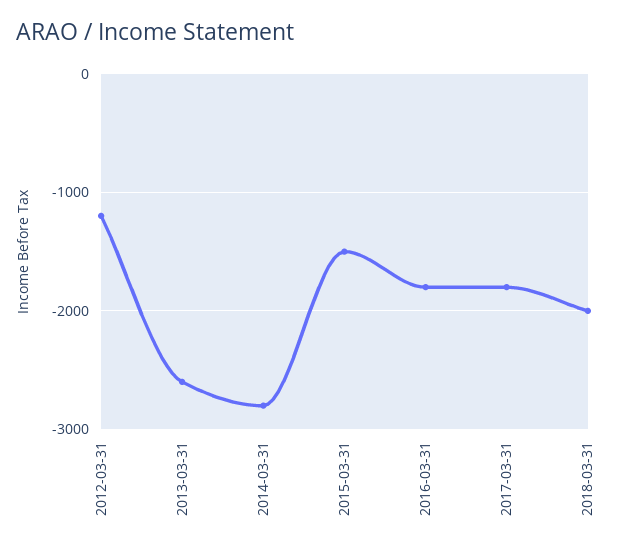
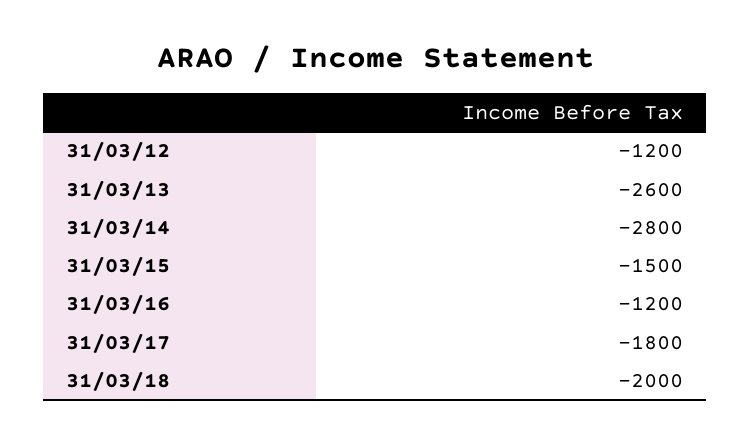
  {
    "2012-03-31": -1200,
    "2013-03-31": -2600,
    "2014-03-31": -2800,
    "2015-03-31": -1500,
-   "2016-03-31": -1800,
+   "2016-03-31": -1200,
    "2017-03-31": -1800,
    "2018-03-31": -2000
  }

